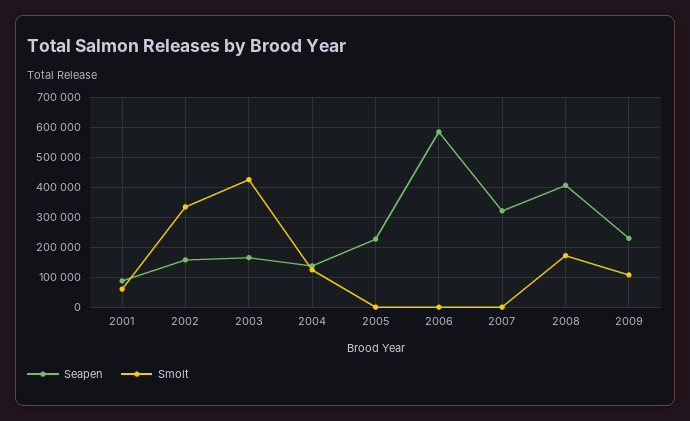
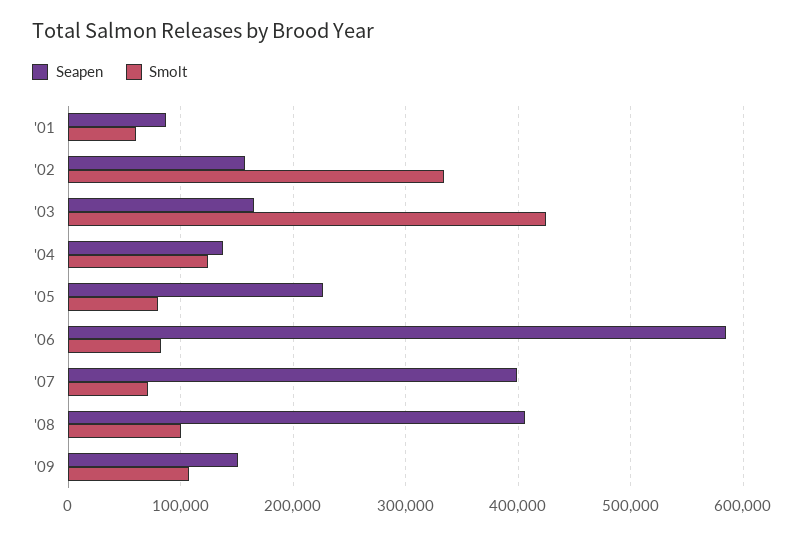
  {
    "Seapen": {
      "2001": 90000,
      "2002": 160000,
      "2003": 160000,
      "2004": 140000,
      "2005": 230000,
      "2006": 580000,
-     "2007": 325000,
+     "2007": 400000,
      "2008": 410000,
-     "2009": 225000
+     "2009": 150000
    },
    "Smolt": {
      "2001": 60000,
      "2002": 330000,
      "2003": 420000,
      "2004": 120000,
-     "2005": 0,
+     "2005": 80000,
-     "2006": 0,
+     "2006": 80000,
-     "2007": 0,
+     "2007": 70000,
-     "2008": 175000,
+     "2008": 100000,
      "2009": 110000
    }
  }

